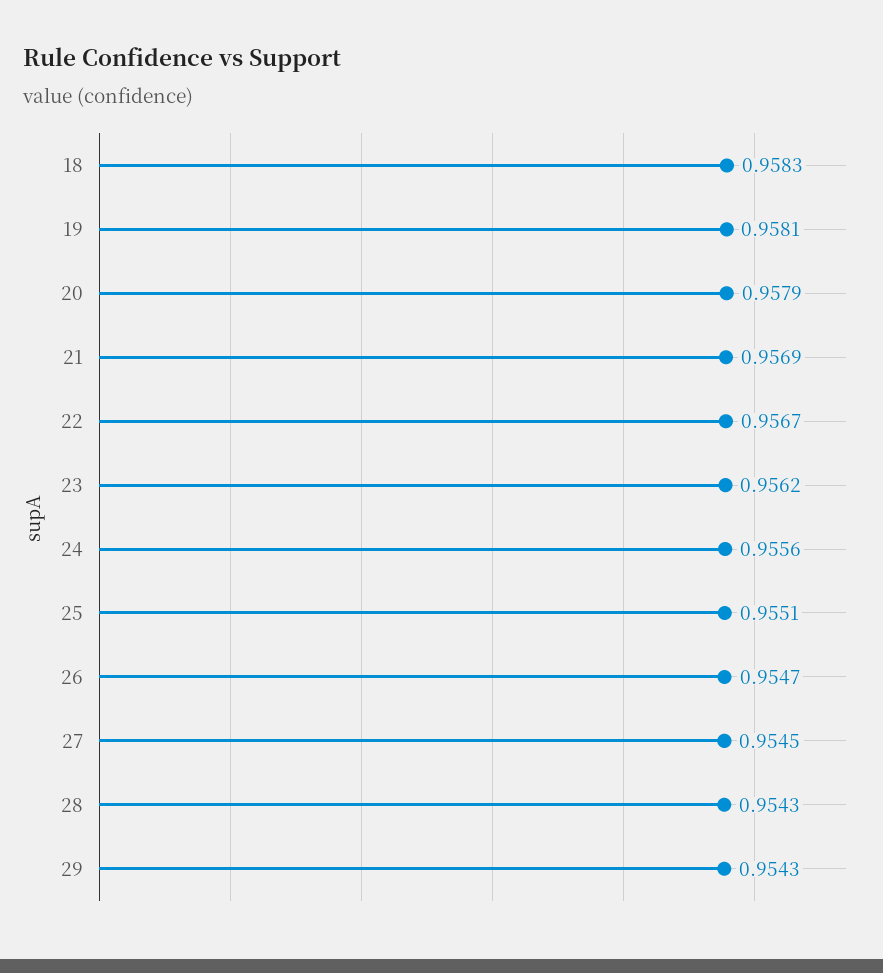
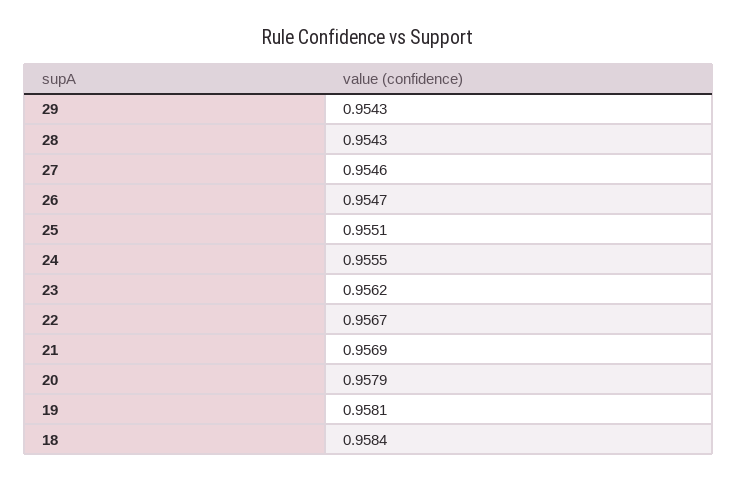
  {
-   "18": 0.9583,
+   "18": 0.9584,
    "19": 0.9581,
    "20": 0.9579,
    "21": 0.9569,
    "22": 0.9567,
    "23": 0.9562,
-   "24": 0.9556,
+   "24": 0.9555,
    "25": 0.9551,
    "26": 0.9547,
-   "27": 0.9545,
+   "27": 0.9546,
    "28": 0.9543,
    "29": 0.9543
  }

